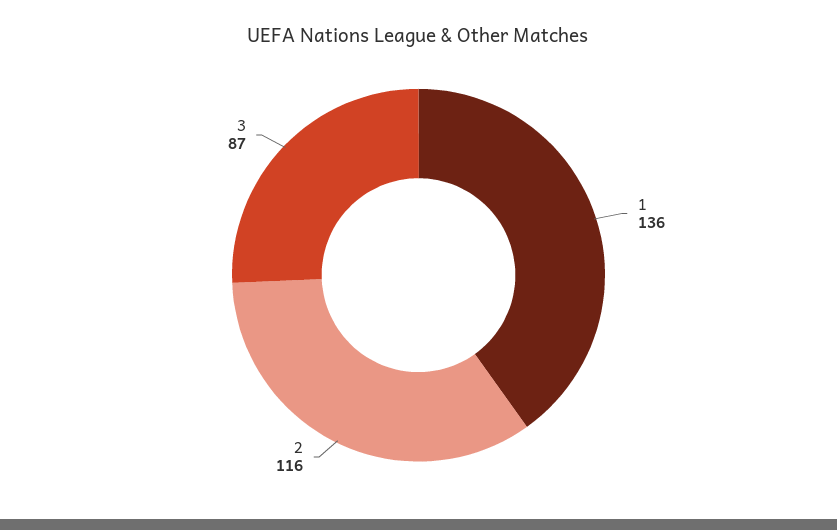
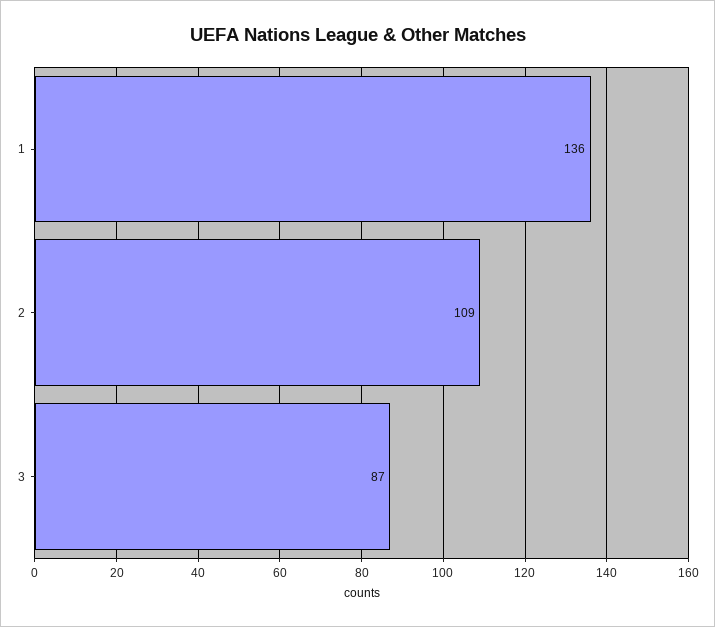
  {
    "1": 136,
-   "2": 116,
+   "2": 109,
    "3": 87
  }

